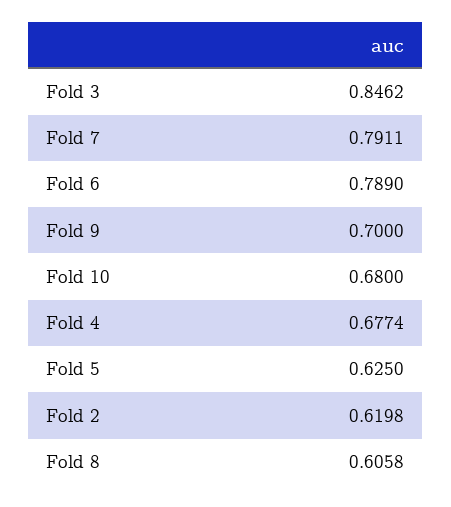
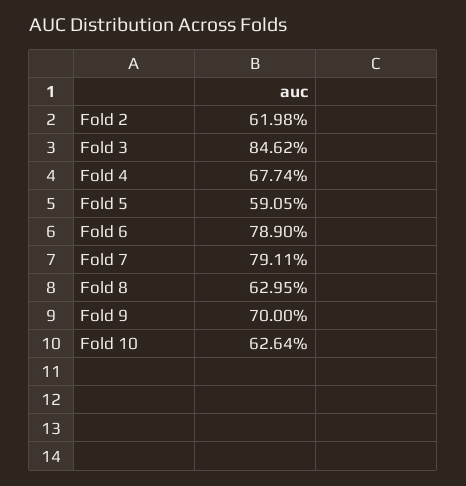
  {
    "Fold 3": 0.8462,
    "Fold 7": 0.7911,
    "Fold 6": 0.789,
    "Fold 9": 0.7,
-   "Fold 10": 0.68,
+   "Fold 10": 0.6264,
    "Fold 4": 0.6774,
-   "Fold 5": 0.625,
+   "Fold 5": 0.5905,
    "Fold 2": 0.6198,
-   "Fold 8": 0.6058
+   "Fold 8": 0.6295
  }

